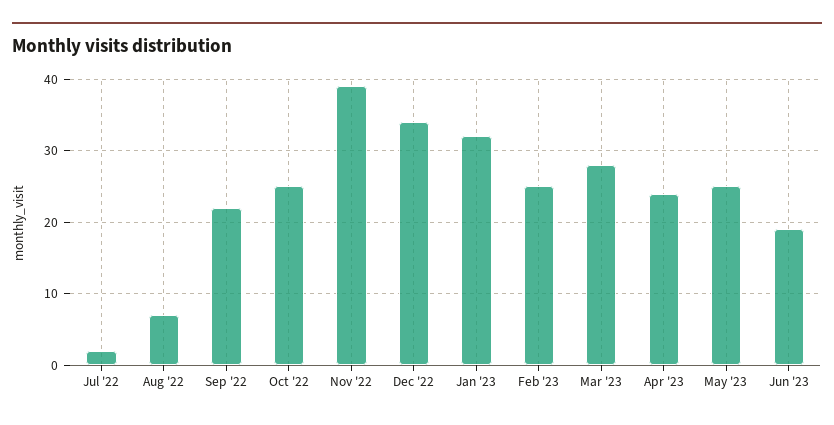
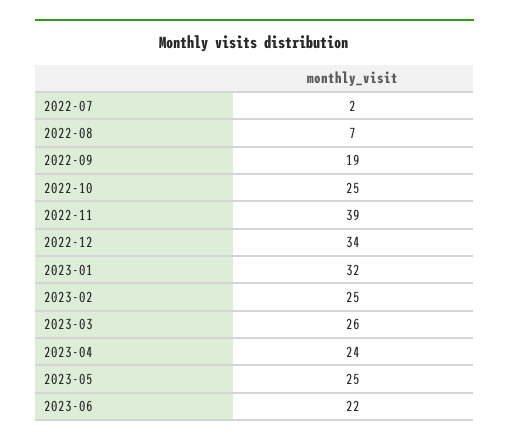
  {
    "Jul '22": 2,
    "Aug '22": 7,
-   "Sep '22": 22,
+   "Sep '22": 19,
    "Oct '22": 25,
    "Nov '22": 39,
    "Dec '22": 34,
    "Jan '23": 32,
    "Feb '23": 25,
-   "Mar '23": 28,
+   "Mar '23": 26,
    "Apr '23": 24,
    "May '23": 25,
-   "Jun '23": 19
+   "Jun '23": 22
  }

